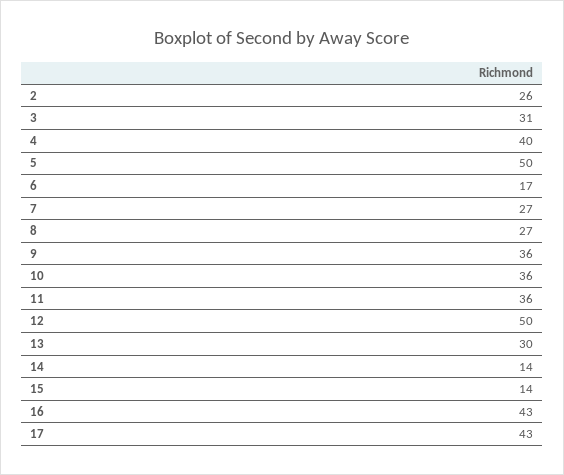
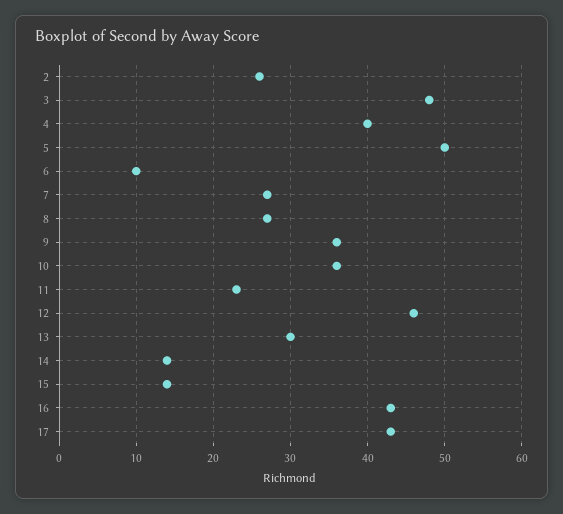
  {
    "2": 26,
-   "3": 31,
+   "3": 48,
    "4": 40,
    "5": 50,
-   "6": 17,
+   "6": 10,
    "7": 27,
    "8": 27,
    "9": 36,
    "10": 36,
-   "11": 36,
+   "11": 23,
-   "12": 50,
+   "12": 46,
    "13": 30,
    "14": 14,
    "15": 14,
    "16": 43,
    "17": 43
  }

